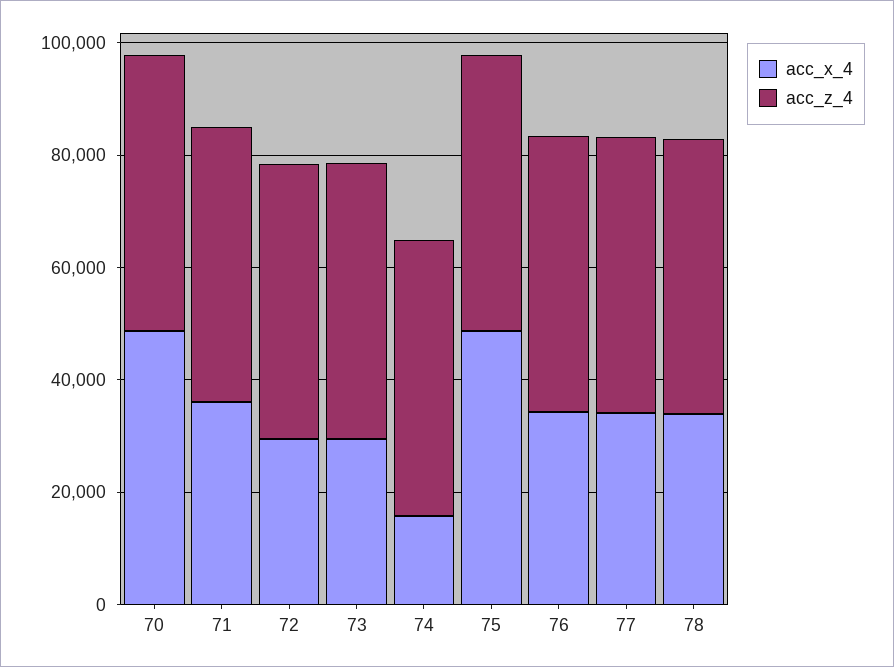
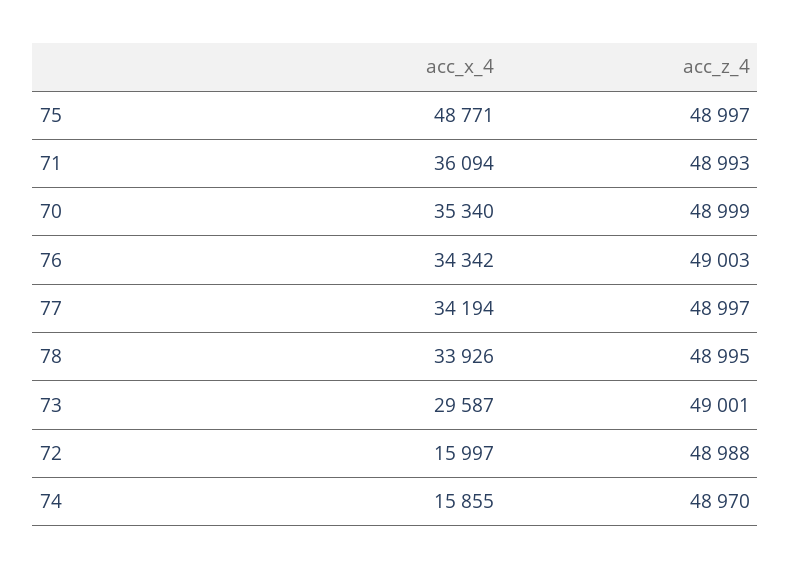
  {
    "acc_x_4": {
-     "70": 50000,
+     "70": 35340,
      "71": 36094,
-     "72": 30000,
+     "72": 15997,
      "73": 29587,
      "74": 15855,
      "75": 48771,
      "76": 34342,
      "77": 34194,
      "78": 33926
    },
    "acc_z_4": {
      "70": 48999,
      "71": 48993,
      "72": 48988,
      "73": 49001,
      "74": 48970,
      "75": 48997,
      "76": 49003,
      "77": 48997,
      "78": 48995
    }
  }

